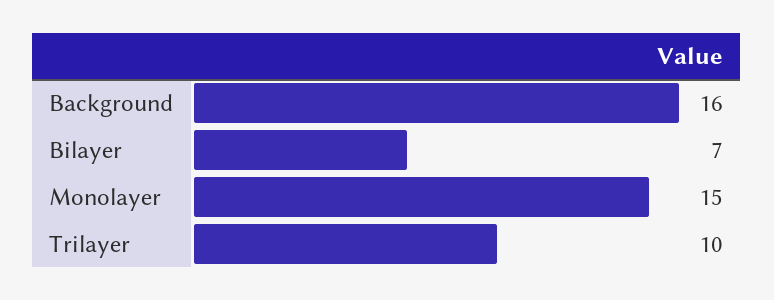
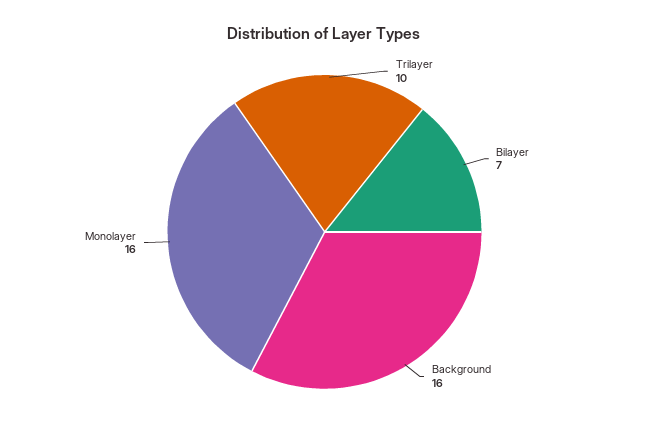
  {
    "Background": 16,
    "Bilayer": 7,
-   "Monolayer": 15,
+   "Monolayer": 16,
    "Trilayer": 10
  }

